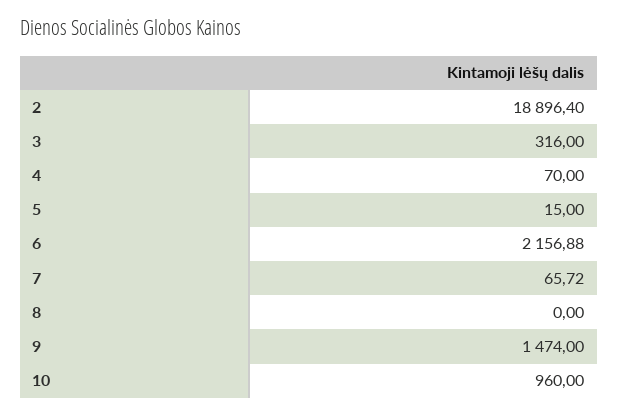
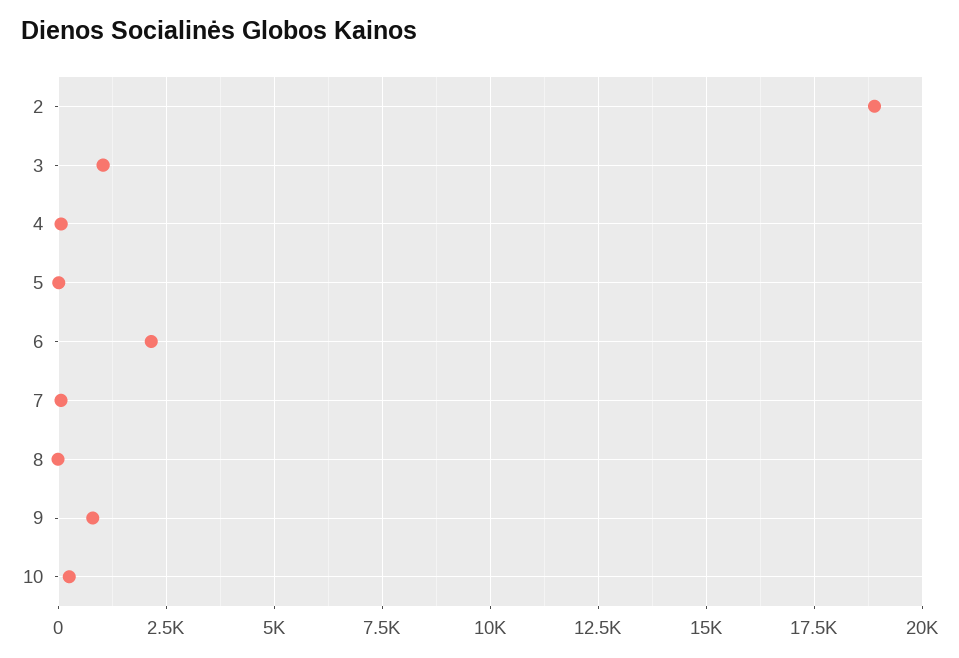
  {
    "2": 18896.4,
-   "3": 316,
+   "3": 1000,
    "4": 70,
    "5": 15,
    "6": 2156.88,
    "7": 65.72,
    "8": 0,
-   "9": 1474,
+   "9": 750,
-   "10": 960
+   "10": 250
  }

